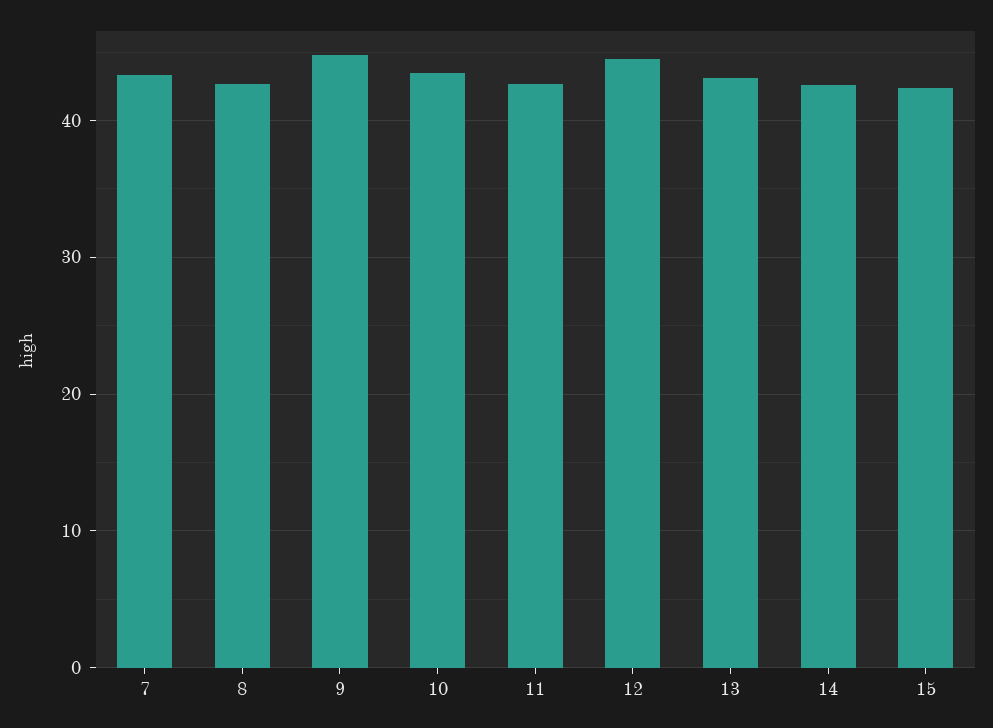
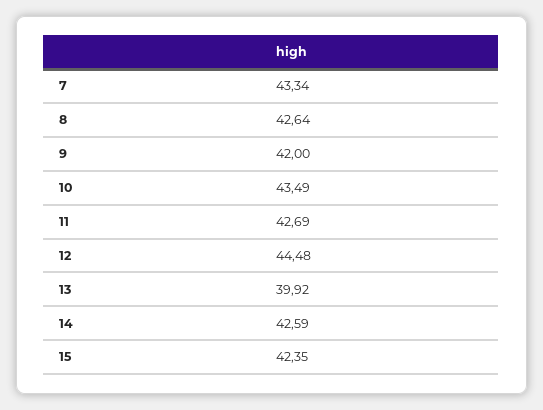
  {
    "7": 43.34,
    "8": 42.64,
-   "9": 45,
+   "9": 42,
    "10": 43.49,
    "11": 42.69,
    "12": 44.48,
-   "13": 43,
+   "13": 39.92,
    "14": 42.59,
    "15": 42.35
  }

